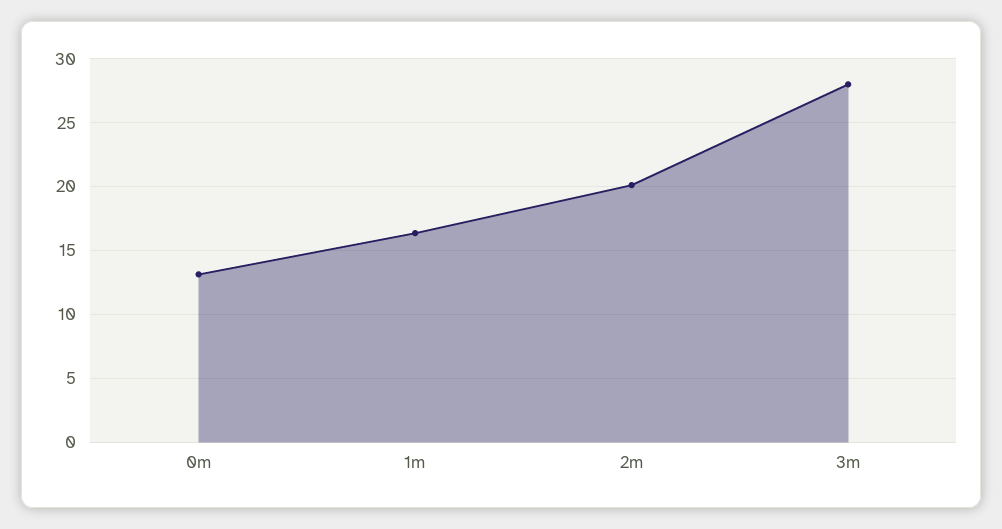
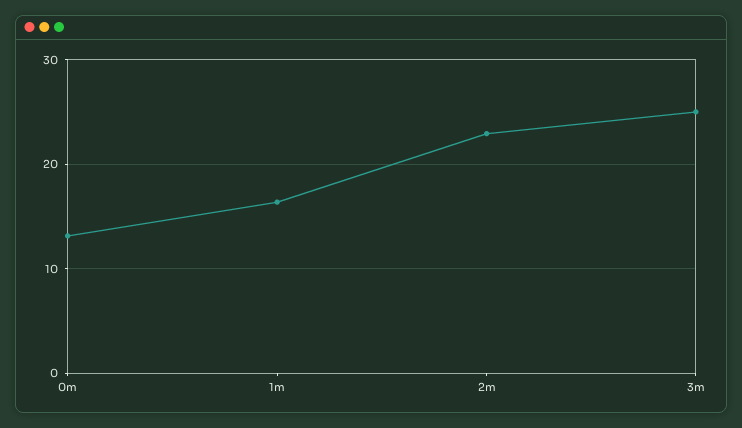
  {
    "0m": 13,
    "1m": 16.5,
-   "2m": 20,
+   "2m": 23,
-   "3m": 28
+   "3m": 25
  }

